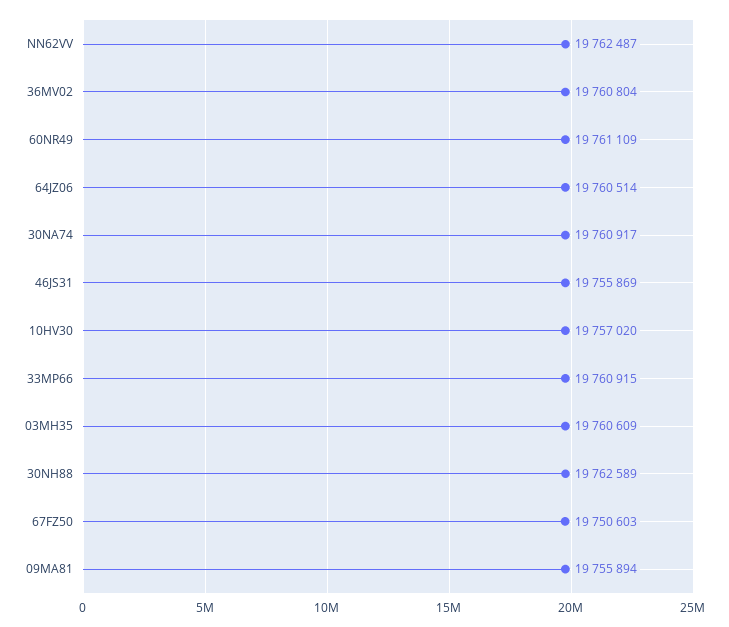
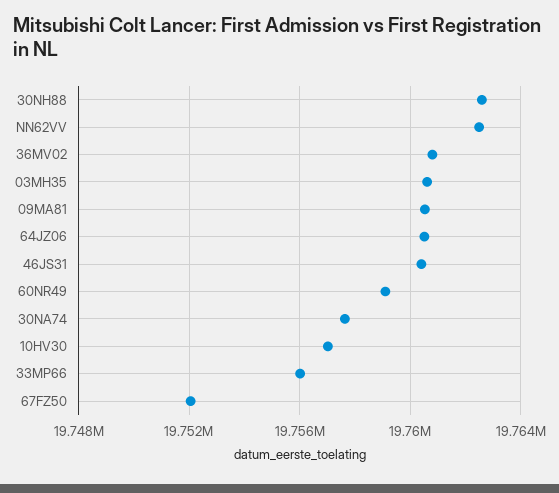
  {
    "NN62VV": 19762487,
    "36MV02": 19760804,
-   "60NR49": 19761109,
+   "60NR49": 19759000,
    "64JZ06": 19760514,
-   "30NA74": 19760917,
+   "30NA74": 19757500,
-   "46JS31": 19755869,
+   "46JS31": 19760500,
    "10HV30": 19757020,
-   "33MP66": 19760915,
+   "33MP66": 19756000,
    "03MH35": 19760609,
    "30NH88": 19762589,
-   "67FZ50": 19750603,
+   "67FZ50": 19752000,
-   "09MA81": 19755894
+   "09MA81": 19760500
  }

